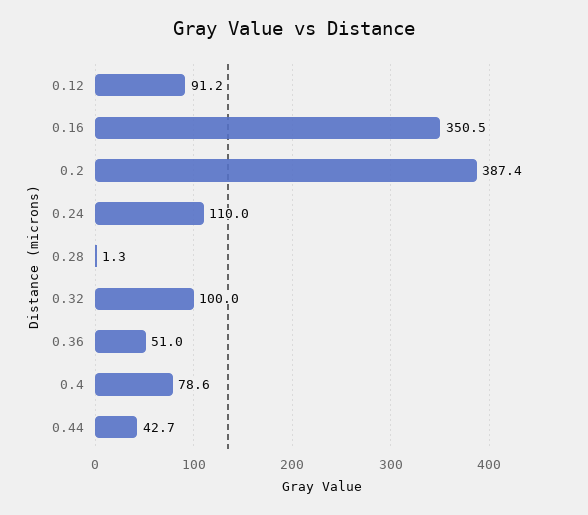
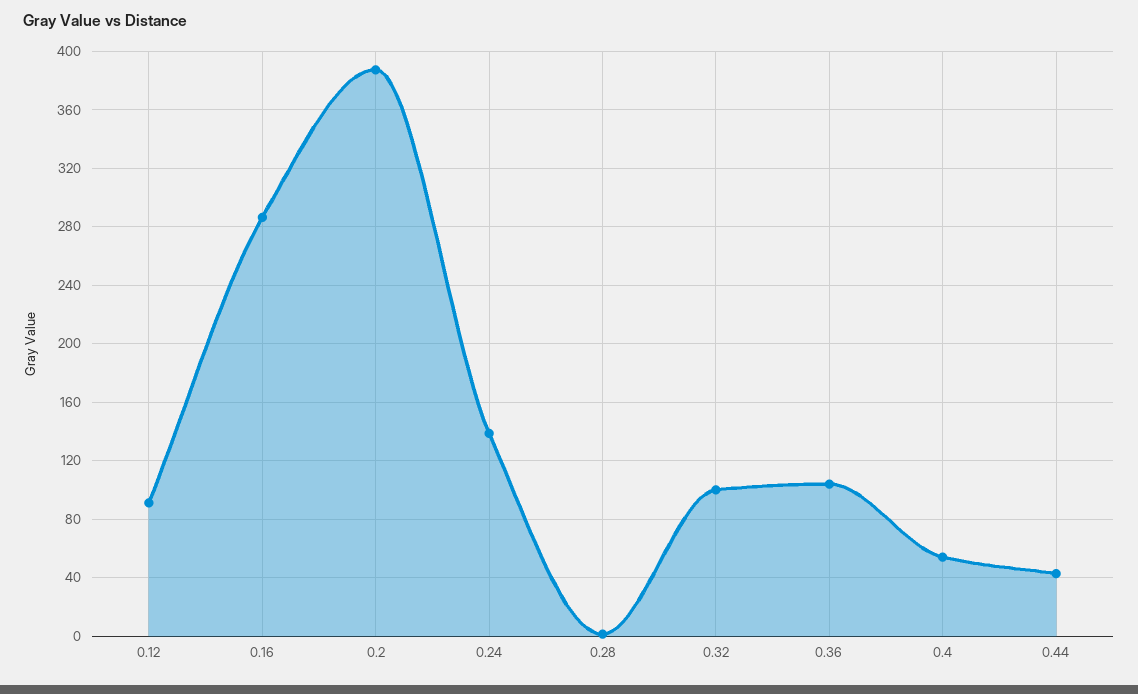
  {
    "0.12": 91.2,
-   "0.16": 350.5,
+   "0.16": 285,
    "0.2": 387.4,
-   "0.24": 110,
+   "0.24": 140,
    "0.28": 1.3,
    "0.32": 100,
-   "0.36": 51,
+   "0.36": 105,
-   "0.4": 78.6,
+   "0.4": 55,
    "0.44": 42.7
  }

